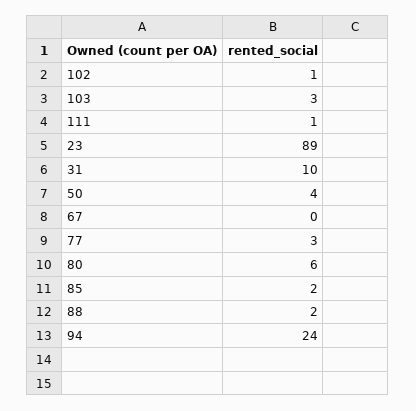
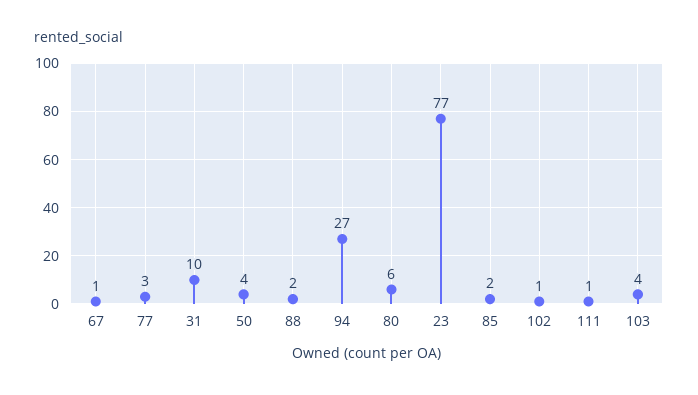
  {
    "102": 1,
-   "103": 3,
+   "103": 4,
    "111": 1,
-   "23": 89,
+   "23": 77,
    "31": 10,
    "50": 4,
-   "67": 0,
+   "67": 1,
    "77": 3,
    "80": 6,
    "85": 2,
    "88": 2,
-   "94": 24
+   "94": 27
  }

